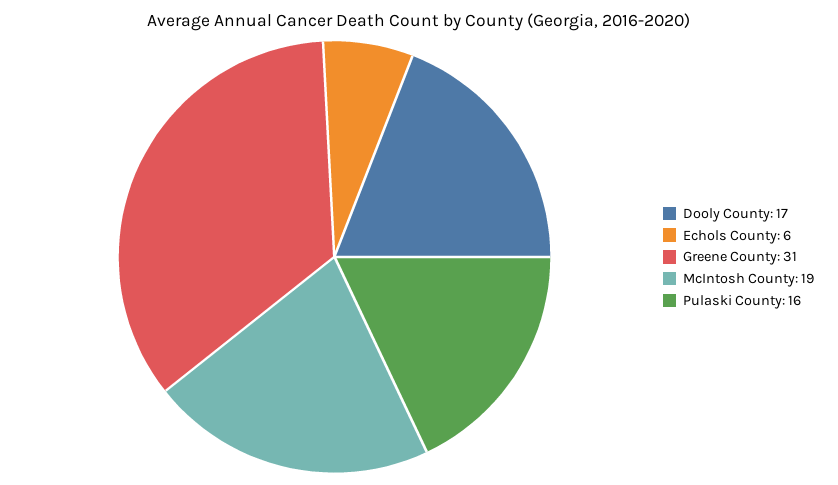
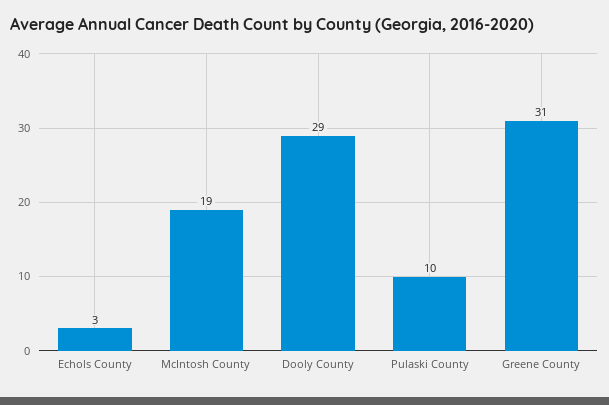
  {
-   "Dooly County": 17,
+   "Dooly County": 29,
-   "Echols County": 6,
+   "Echols County": 3,
    "Greene County": 31,
    "McIntosh County": 19,
-   "Pulaski County": 16
+   "Pulaski County": 10
  }

